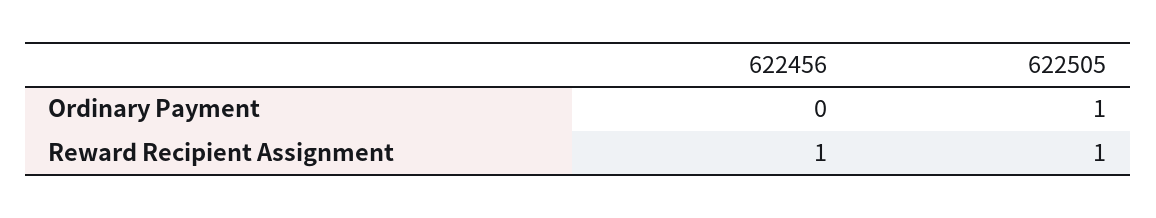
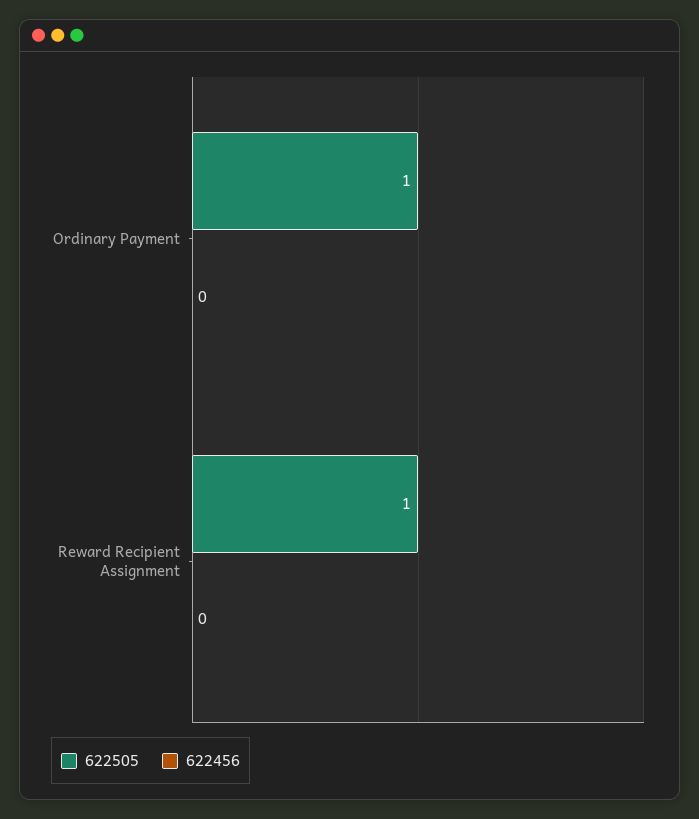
  {
    "622456": {
      "Ordinary Payment": 0,
-     "Reward Recipient Assignment": 1
+     "Reward Recipient Assignment": 0
    },
    "622505": {
      "Ordinary Payment": 1,
      "Reward Recipient Assignment": 1
    }
  }

